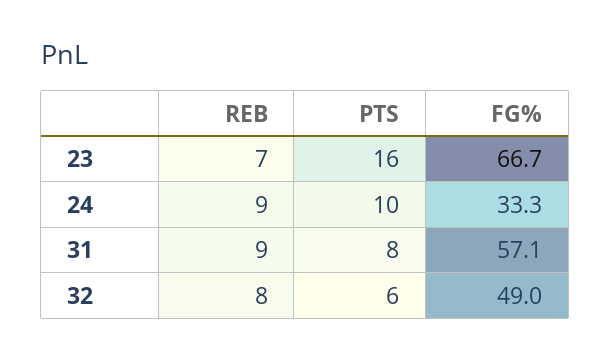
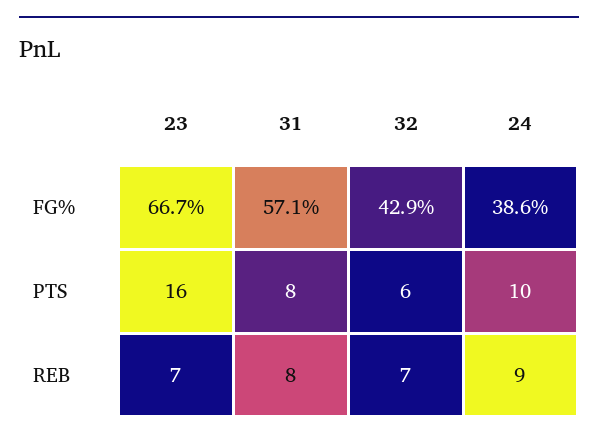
  {
    "REB": {
      "23": 7,
      "24": 9,
-     "31": 9,
+     "31": 8,
-     "32": 8
+     "32": 7
    },
    "PTS": {
      "23": 16,
      "24": 10,
      "31": 8,
      "32": 6
    },
    "FG%": {
      "23": 66.7,
-     "24": 33.3,
+     "24": 38.6,
      "31": 57.1,
-     "32": 49
+     "32": 42.9
    }
  }

